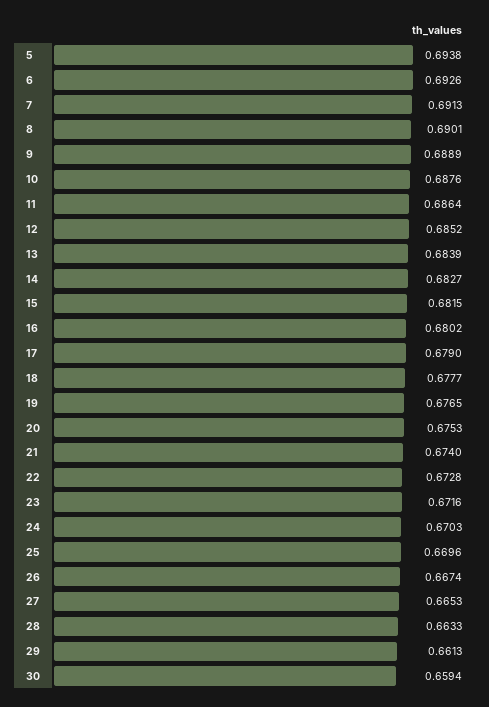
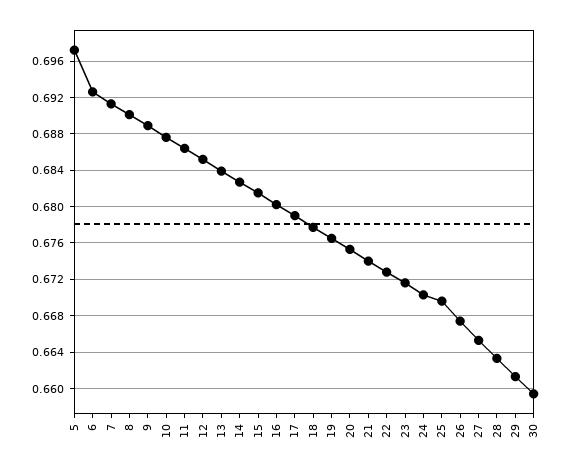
  {
-   "5": 0.6938,
+   "5": 0.697,
    "6": 0.6926,
    "7": 0.6913,
    "8": 0.6901,
    "9": 0.6889,
    "10": 0.6876,
    "11": 0.6864,
    "12": 0.6852,
    "13": 0.6839,
    "14": 0.6827,
    "15": 0.6815,
    "16": 0.6802,
    "17": 0.679,
    "18": 0.6777,
    "19": 0.6765,
    "20": 0.6753,
    "21": 0.674,
    "22": 0.6728,
    "23": 0.6716,
    "24": 0.6703,
    "25": 0.6696,
    "26": 0.6674,
    "27": 0.6653,
    "28": 0.6633,
    "29": 0.6613,
    "30": 0.6594
  }

